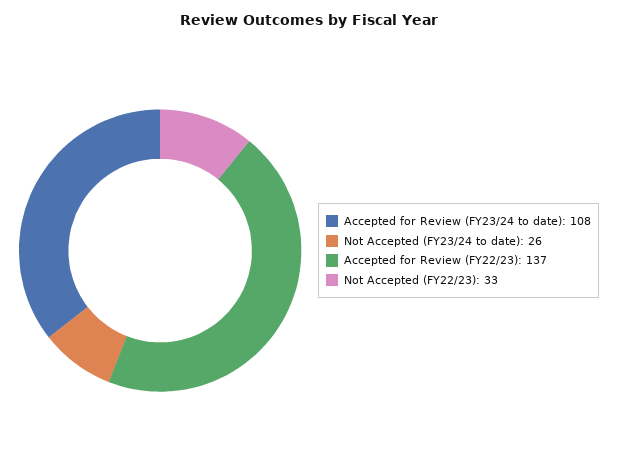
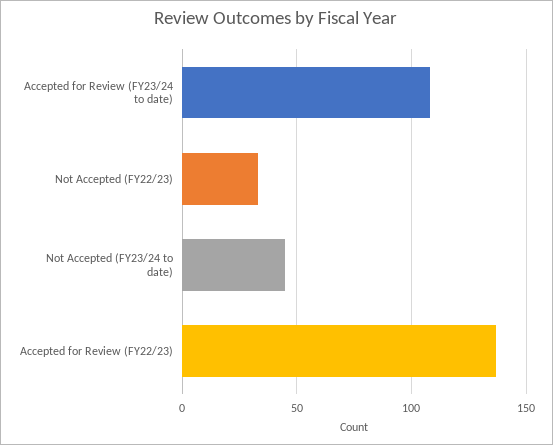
  {
    "Accepted for Review (FY23/24 to date)": 108,
-   "Not Accepted (FY23/24 to date)": 26,
+   "Not Accepted (FY23/24 to date)": 45,
    "Accepted for Review (FY22/23)": 137,
    "Not Accepted (FY22/23)": 33
  }

